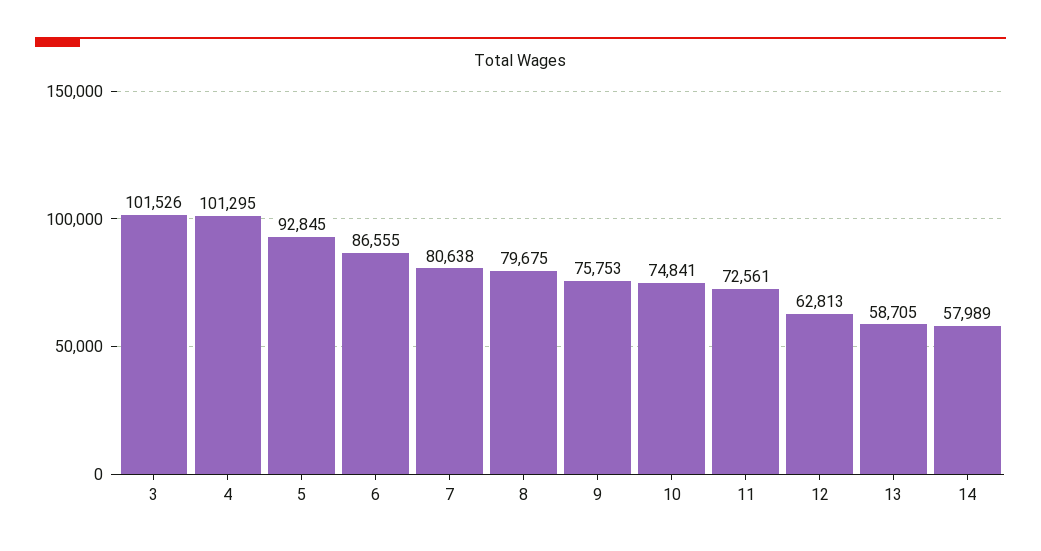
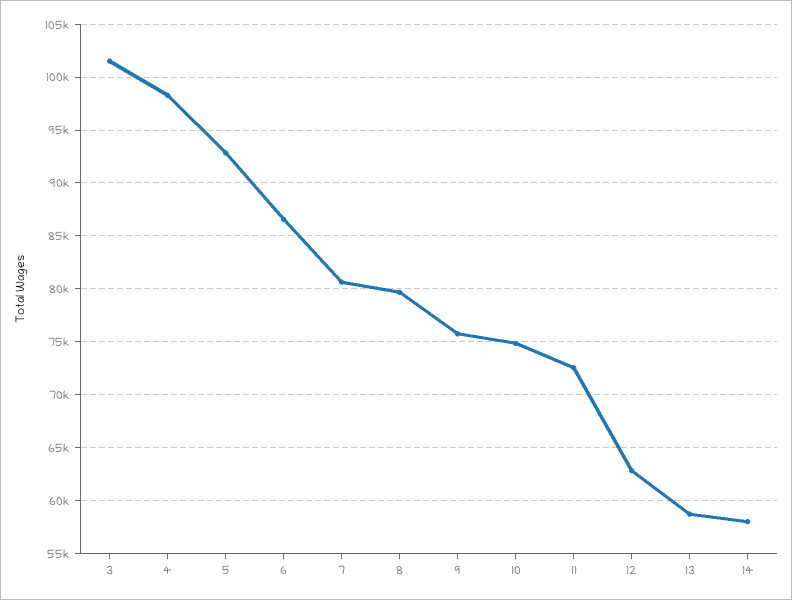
  {
    "3": 101526,
-   "4": 101295,
+   "4": 98000,
    "5": 92845,
    "6": 86555,
    "7": 80638,
    "8": 79675,
    "9": 75753,
    "10": 74841,
    "11": 72561,
    "12": 62813,
    "13": 58705,
    "14": 57989
  }

